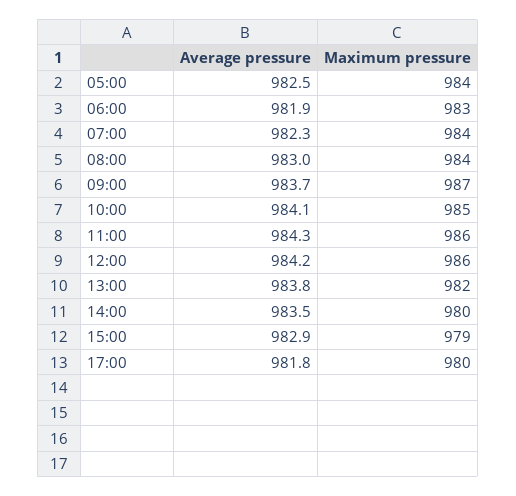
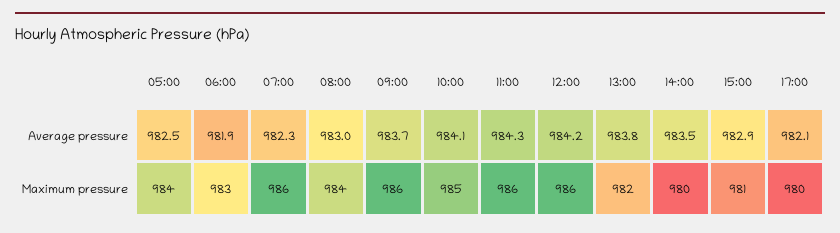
  {
    "Average pressure": {
      "05:00": 982.5,
      "06:00": 981.9,
      "07:00": 982.3,
      "08:00": 983,
      "09:00": 983.7,
      "10:00": 984.1,
      "11:00": 984.3,
      "12:00": 984.2,
      "13:00": 983.8,
      "14:00": 983.5,
      "15:00": 982.9,
-     "17:00": 981.8
+     "17:00": 982.1
    },
    "Maximum pressure": {
      "05:00": 984,
      "06:00": 983,
-     "07:00": 984,
+     "07:00": 986,
      "08:00": 984,
-     "09:00": 987,
+     "09:00": 986,
      "10:00": 985,
      "11:00": 986,
      "12:00": 986,
      "13:00": 982,
      "14:00": 980,
-     "15:00": 979,
+     "15:00": 981,
      "17:00": 980
    }
  }

